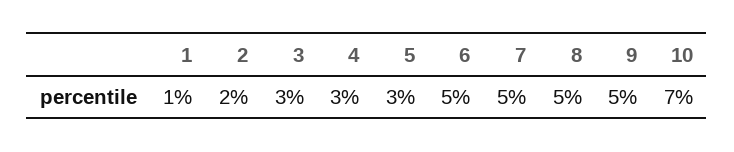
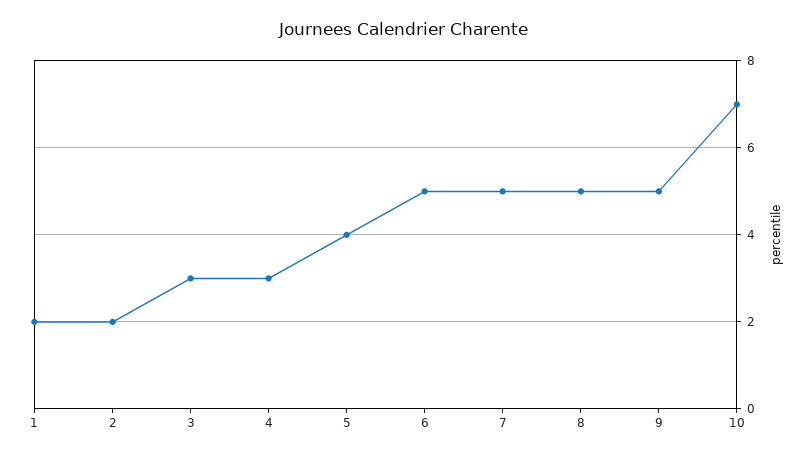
  {
-   "1": 1,
+   "1": 2,
    "2": 2,
    "3": 3,
    "4": 3,
-   "5": 3,
+   "5": 4,
    "6": 5,
    "7": 5,
    "8": 5,
    "9": 5,
    "10": 7
  }

